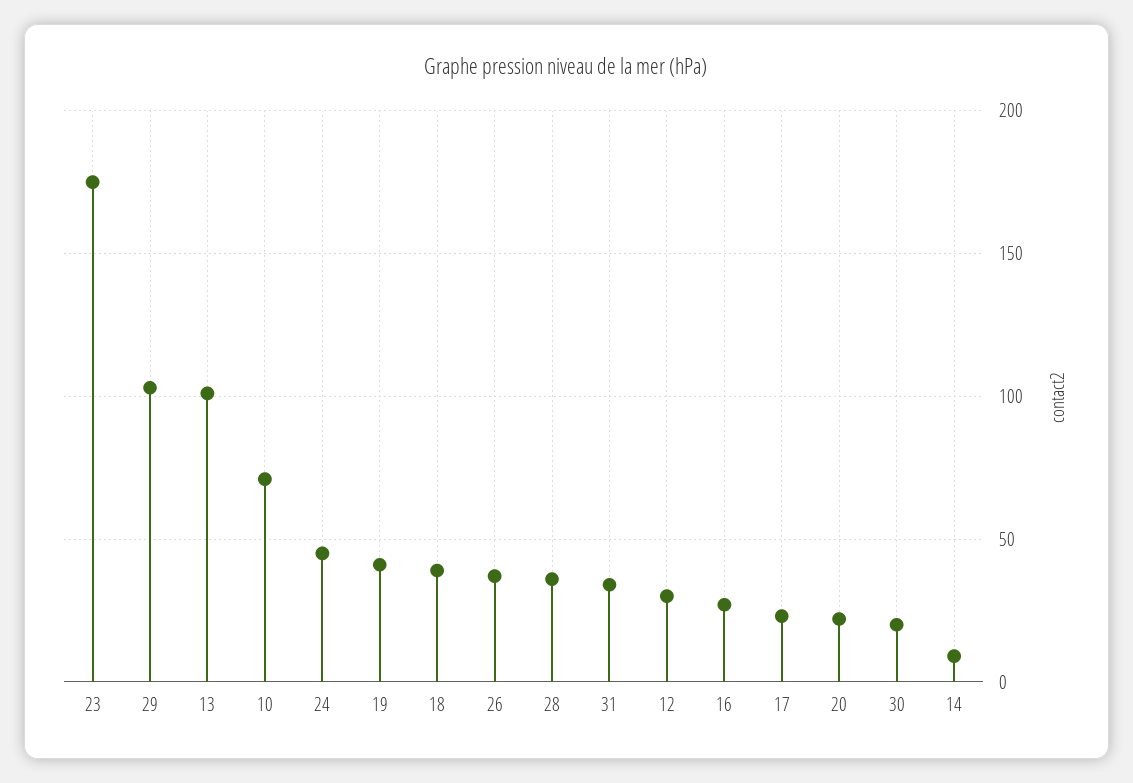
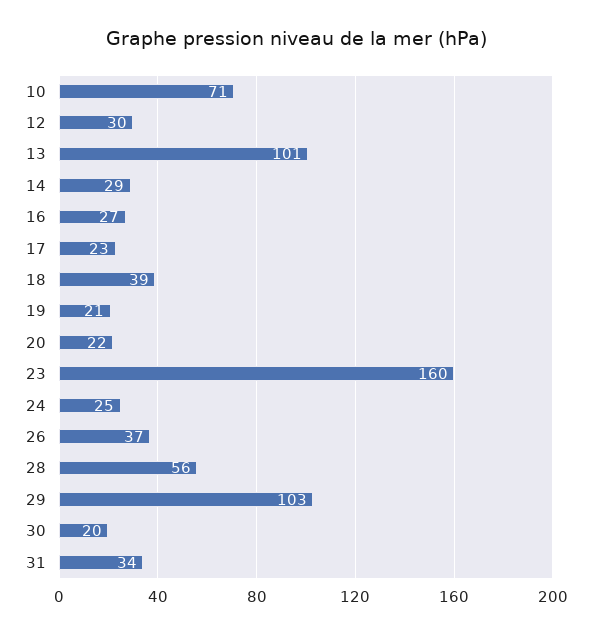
  {
-   "23": 175,
+   "23": 160,
    "29": 103,
    "13": 101,
    "10": 71,
-   "24": 45,
+   "24": 25,
-   "19": 40,
+   "19": 21,
    "18": 39,
    "26": 37,
-   "28": 35,
+   "28": 56,
    "31": 34,
    "12": 30,
    "16": 27,
    "17": 23,
    "20": 22,
    "30": 20,
-   "14": 10
+   "14": 29
  }

